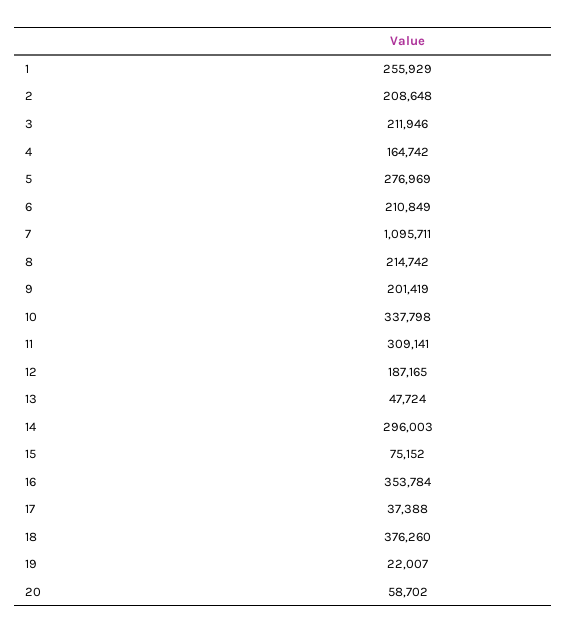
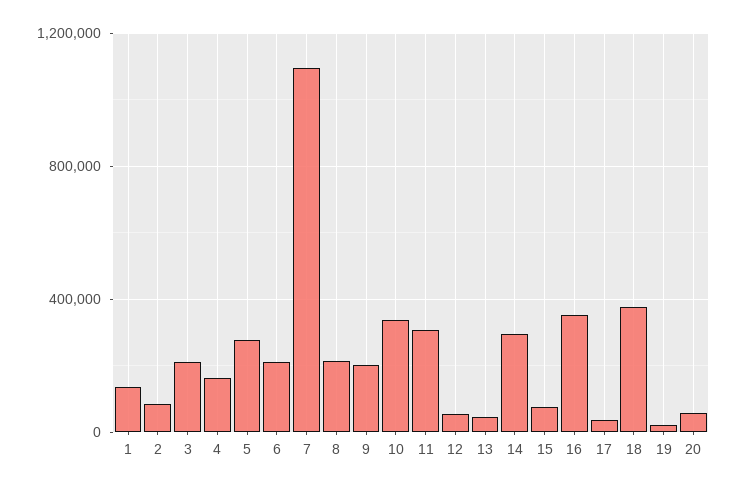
  {
-   "1": 255929,
+   "1": 150000,
-   "2": 208648,
+   "2": 100000,
    "3": 211946,
    "4": 164742,
    "5": 276969,
    "6": 210849,
    "7": 1095711,
    "8": 214742,
    "9": 201419,
    "10": 337798,
    "11": 309141,
-   "12": 187165,
+   "12": 50000,
    "13": 47724,
    "14": 296003,
    "15": 75152,
    "16": 353784,
    "17": 37388,
    "18": 376260,
    "19": 22007,
    "20": 58702
  }

